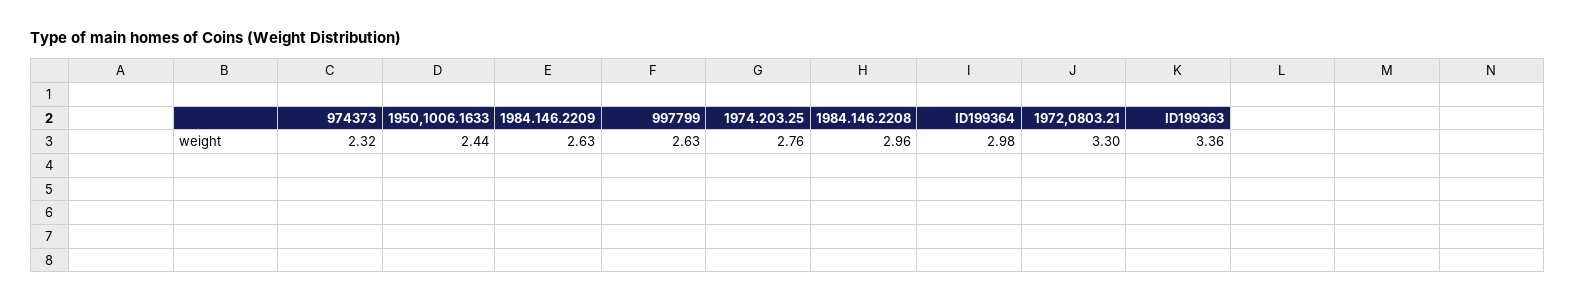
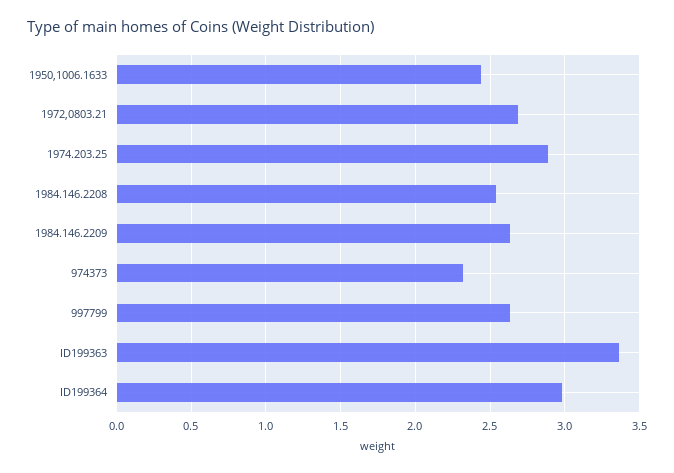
  {
    "974373": 2.32,
    "1950,1006.1633": 2.44,
    "1984.146.2209": 2.63,
    "997799": 2.63,
-   "1974.203.25": 2.76,
+   "1974.203.25": 2.9,
-   "1984.146.2208": 2.96,
+   "1984.146.2208": 2.55,
    "ID199364": 2.98,
-   "1972,0803.21": 3.3,
+   "1972,0803.21": 2.7,
    "ID199363": 3.36
  }

